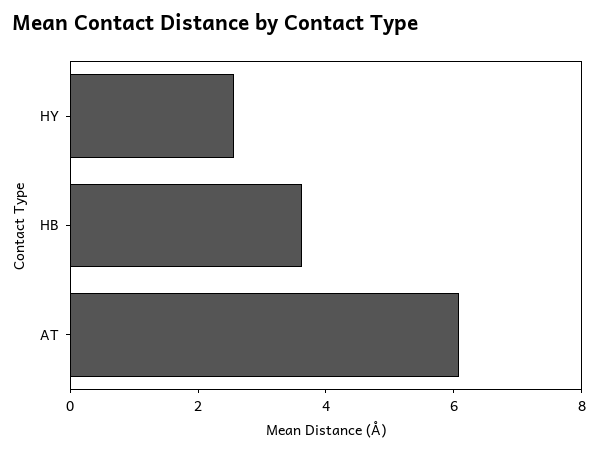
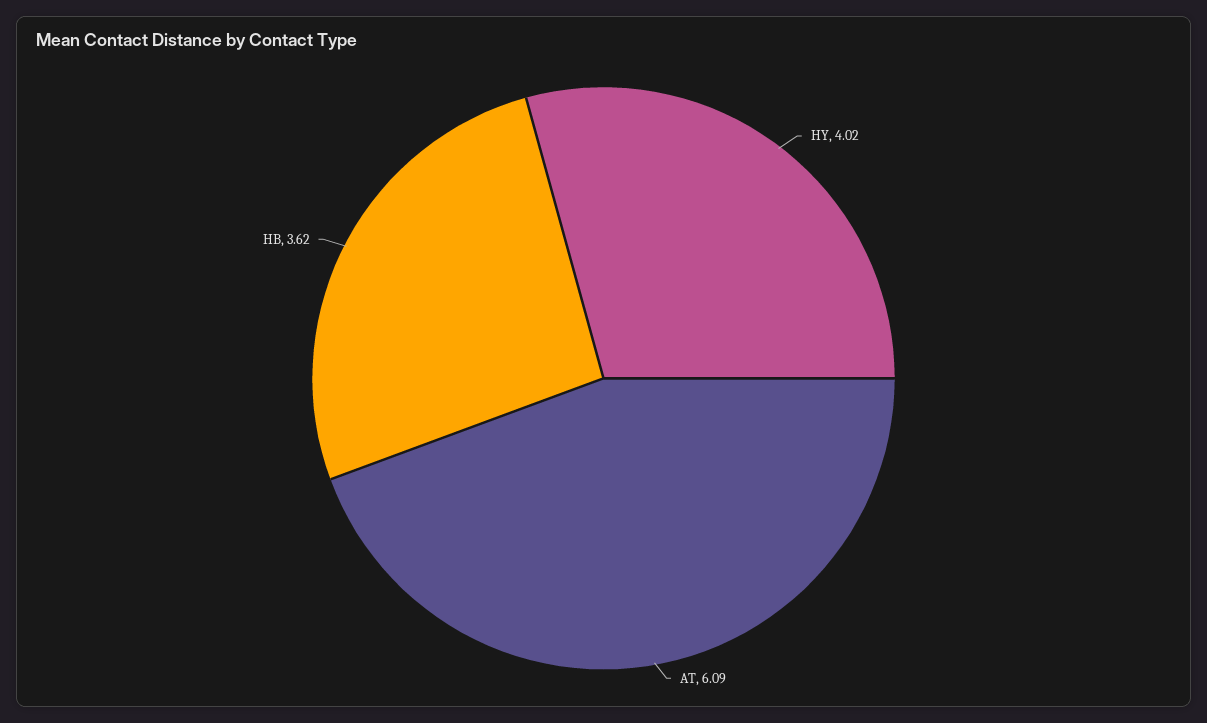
  {
-   "HY": 2.5,
+   "HY": 4.02,
    "HB": 3.62,
    "AT": 6.09
  }

